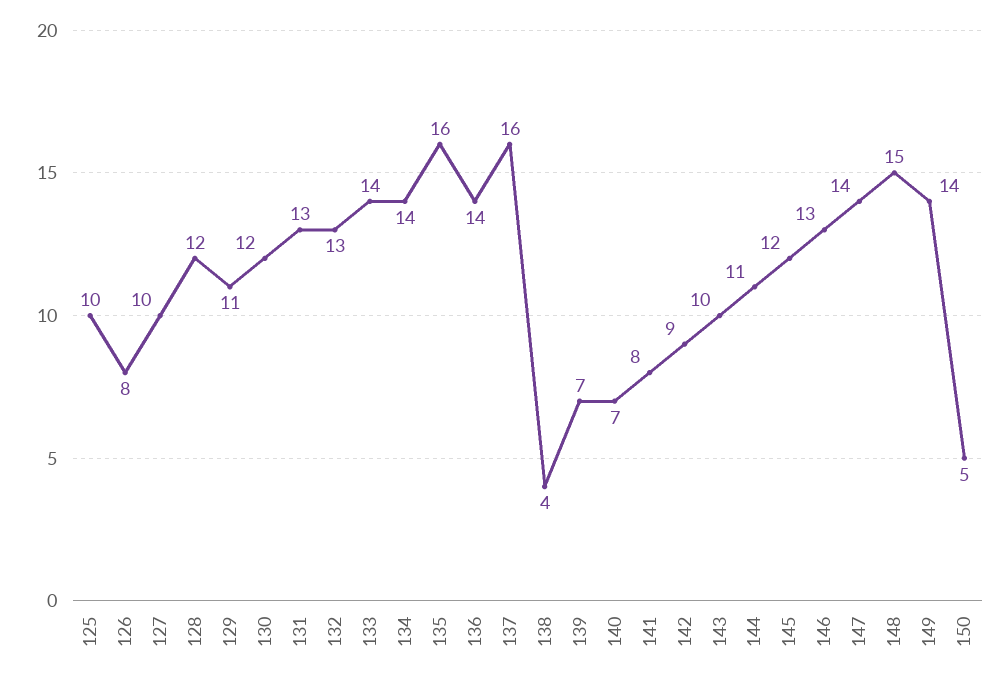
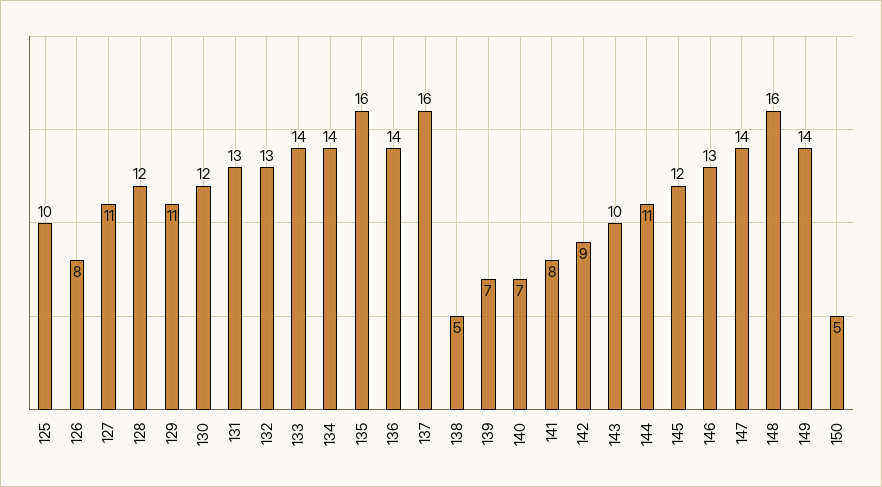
  {
    "125": 10,
    "126": 8,
-   "127": 10,
+   "127": 11,
    "128": 12,
    "129": 11,
    "130": 12,
    "131": 13,
    "132": 13,
    "133": 14,
    "134": 14,
    "135": 16,
    "136": 14,
    "137": 16,
-   "138": 4,
+   "138": 5,
    "139": 7,
    "140": 7,
    "141": 8,
    "142": 9,
    "143": 10,
    "144": 11,
    "145": 12,
    "146": 13,
    "147": 14,
-   "148": 15,
+   "148": 16,
    "149": 14,
    "150": 5
  }

